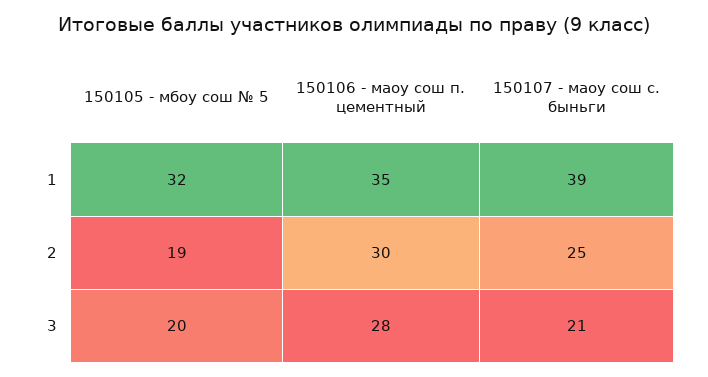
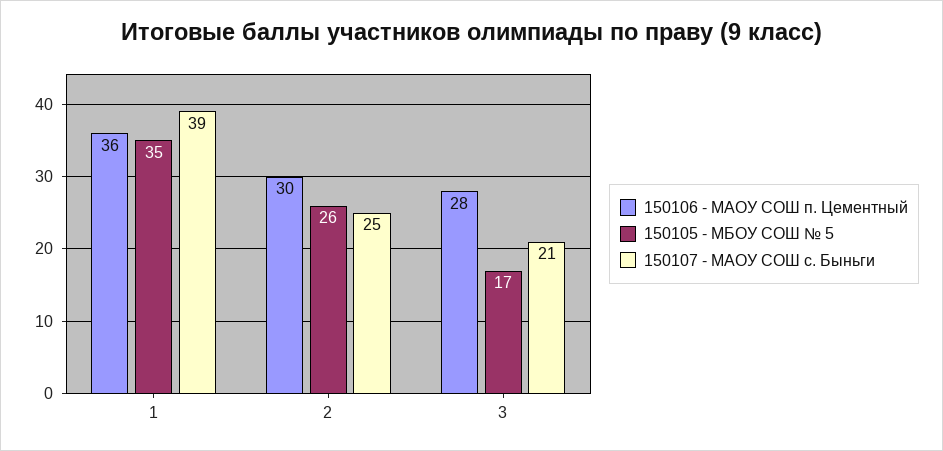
  {
    "150105 - мбоу сош № 5": {
-     "1": 32,
+     "1": 35,
-     "2": 19,
+     "2": 26,
-     "3": 20
+     "3": 17
    },
    "150106 - маоу сош п. цементный": {
-     "1": 35,
+     "1": 36,
      "2": 30,
      "3": 28
    },
    "150107 - маоу сош с. быньги": {
      "1": 39,
      "2": 25,
      "3": 21
    }
  }

